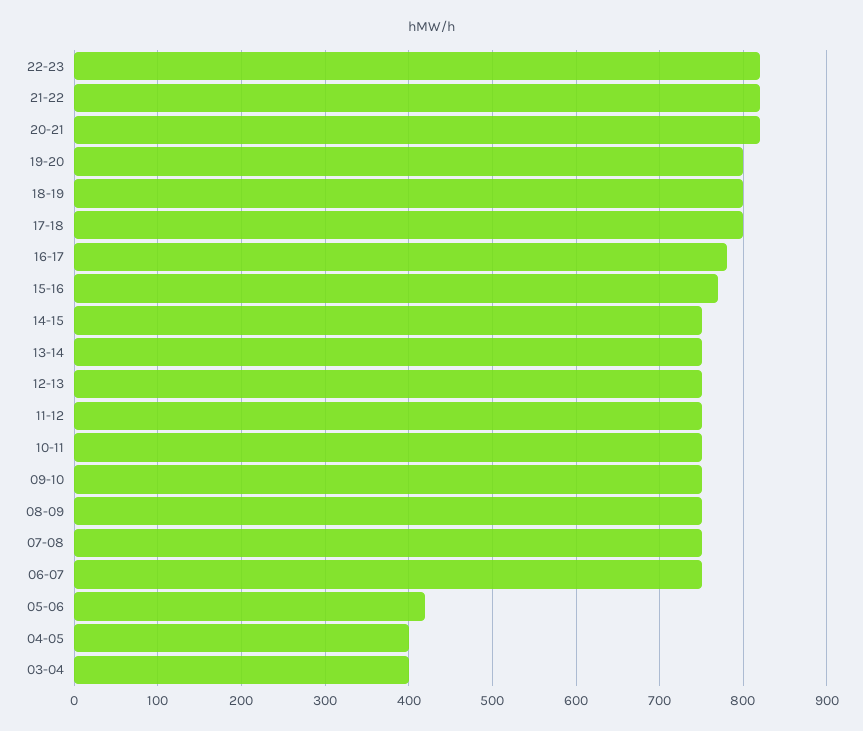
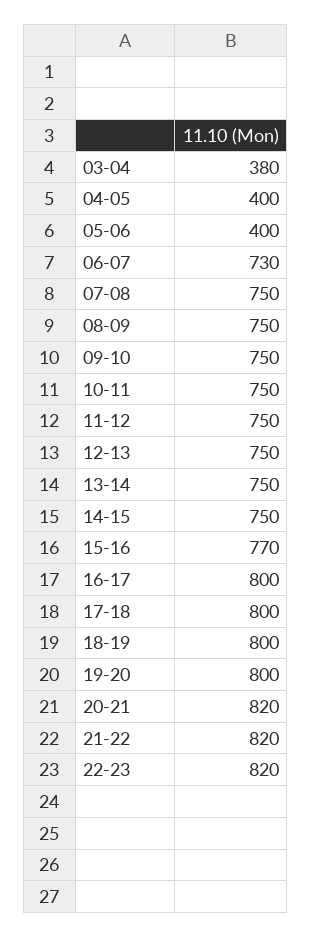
  {
    "22-23": 820,
    "21-22": 820,
    "20-21": 820,
    "19-20": 800,
    "18-19": 800,
    "17-18": 800,
-   "16-17": 780,
+   "16-17": 800,
    "15-16": 770,
    "14-15": 750,
    "13-14": 750,
    "12-13": 750,
    "11-12": 750,
    "10-11": 750,
    "09-10": 750,
    "08-09": 750,
    "07-08": 750,
-   "06-07": 750,
+   "06-07": 730,
-   "05-06": 420,
+   "05-06": 400,
    "04-05": 400,
-   "03-04": 400
+   "03-04": 380
  }

